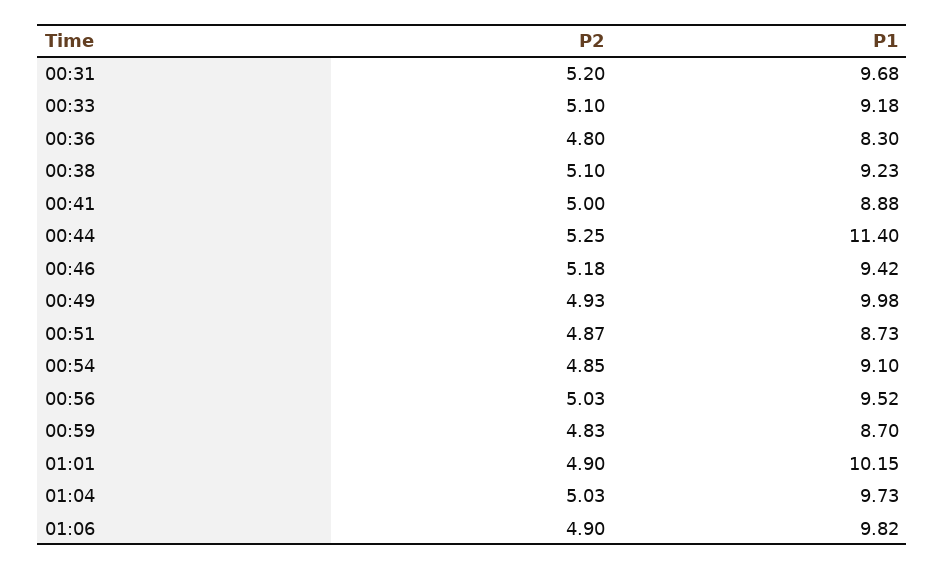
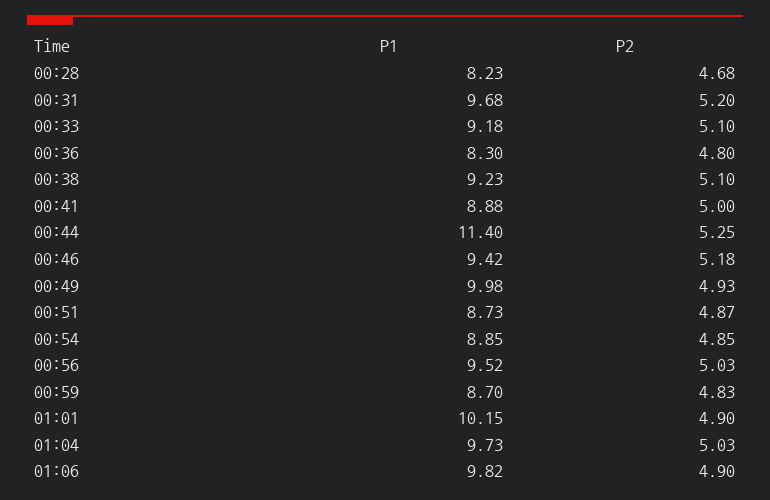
  {
    "P2": {
      "00:31": 5.2,
      "00:33": 5.1,
      "00:36": 4.8,
      "00:38": 5.1,
      "00:41": 5,
      "00:44": 5.25,
      "00:46": 5.18,
      "00:49": 4.93,
      "00:51": 4.87,
      "00:54": 4.85,
      "00:56": 5.03,
      "00:59": 4.83,
      "01:01": 4.9,
      "01:04": 5.03,
-     "01:06": 4.9
+     "01:06": 4.9,
+     "00:28": 4.68
    },
    "P1": {
      "00:31": 9.68,
      "00:33": 9.18,
      "00:36": 8.3,
      "00:38": 9.23,
      "00:41": 8.88,
      "00:44": 11.4,
      "00:46": 9.42,
      "00:49": 9.98,
      "00:51": 8.73,
-     "00:54": 9.1,
+     "00:54": 8.85,
      "00:56": 9.52,
      "00:59": 8.7,
      "01:01": 10.15,
      "01:04": 9.73,
-     "01:06": 9.82
+     "01:06": 9.82,
+     "00:28": 8.23
    }
  }

